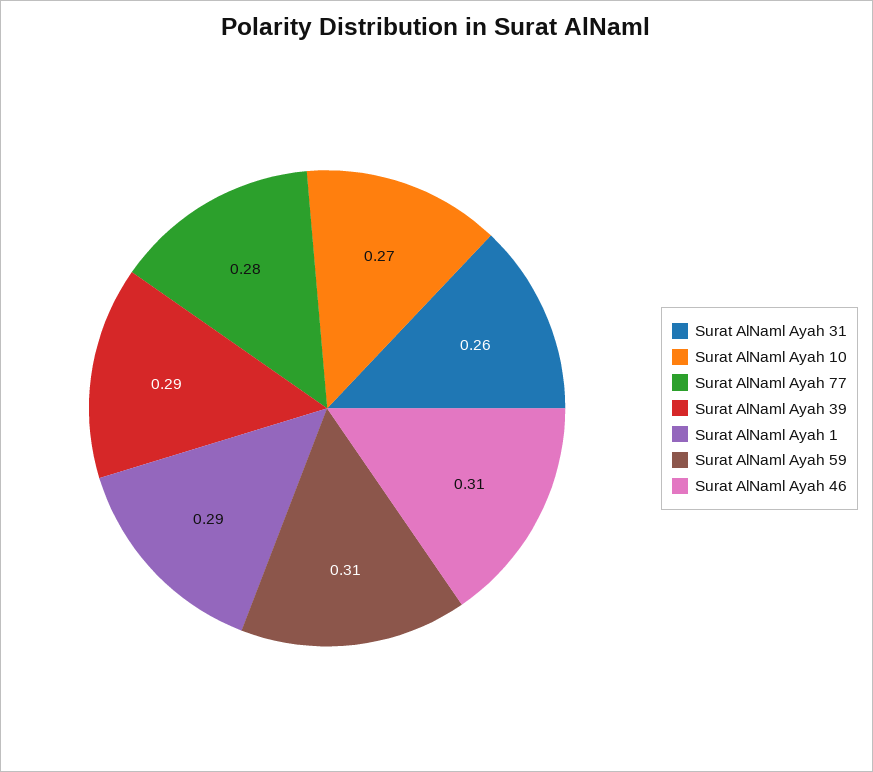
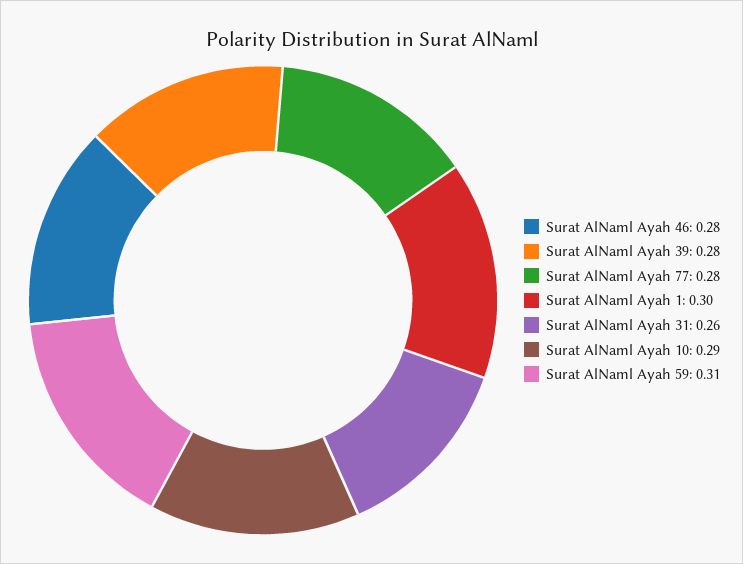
  {
    "Surat AlNaml Ayah 31": 0.26,
-   "Surat AlNaml Ayah 10": 0.27,
+   "Surat AlNaml Ayah 10": 0.29,
    "Surat AlNaml Ayah 77": 0.28,
-   "Surat AlNaml Ayah 39": 0.29,
+   "Surat AlNaml Ayah 39": 0.28,
-   "Surat AlNaml Ayah 1": 0.29,
+   "Surat AlNaml Ayah 1": 0.3,
    "Surat AlNaml Ayah 59": 0.31,
-   "Surat AlNaml Ayah 46": 0.31
+   "Surat AlNaml Ayah 46": 0.28
  }

